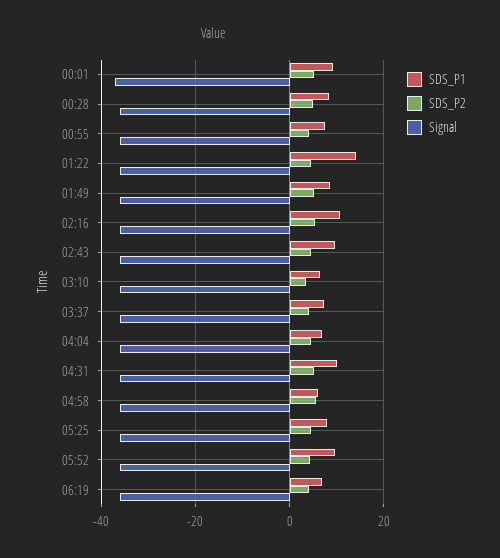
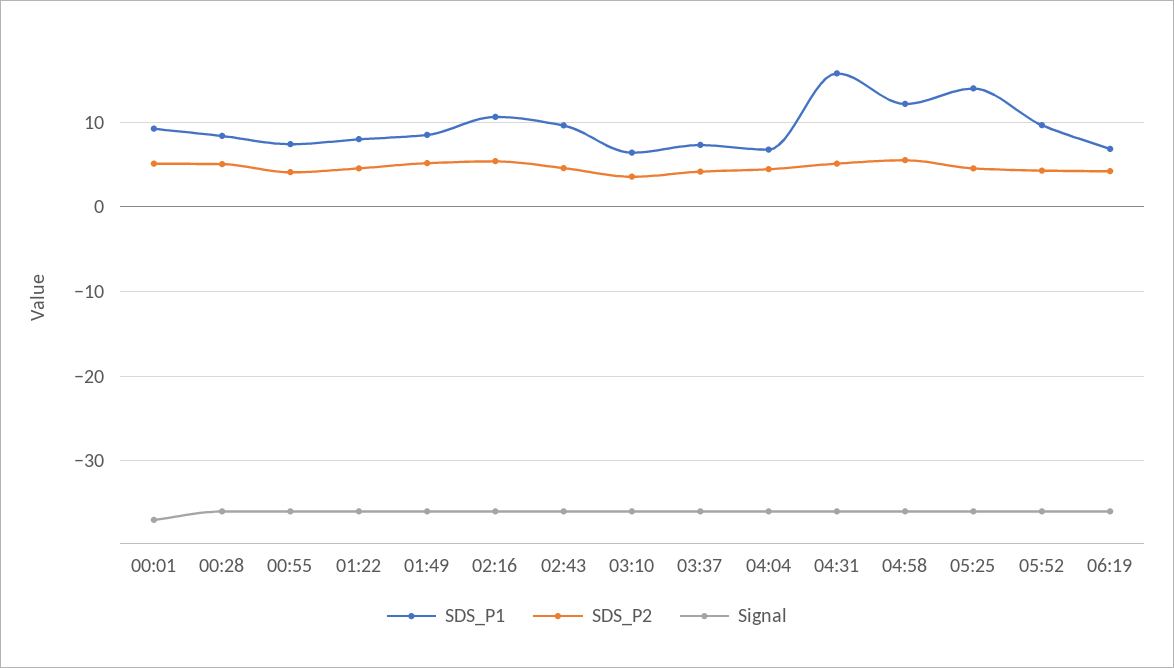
  {
    "SDS_P1": {
      "00:01": 9,
      "00:28": 8,
      "00:55": 7,
-     "01:22": 14,
+     "01:22": 8,
      "01:49": 9,
      "02:16": 11,
      "02:43": 10,
      "03:10": 6,
      "03:37": 7,
      "04:04": 7,
-     "04:31": 10,
+     "04:31": 16,
-     "04:58": 6,
+     "04:58": 12,
-     "05:25": 8,
+     "05:25": 14,
      "05:52": 10,
      "06:19": 7
    },
    "SDS_P2": {
      "00:01": 5,
      "00:28": 5,
      "00:55": 4,
      "01:22": 5,
      "01:49": 5,
      "02:16": 5,
      "02:43": 5,
      "03:10": 4,
      "03:37": 4,
      "04:04": 4,
      "04:31": 5,
      "04:58": 6,
      "05:25": 5,
      "05:52": 4,
      "06:19": 4
    },
    "Signal": {
      "00:01": -37,
      "00:28": -36,
      "00:55": -36,
      "01:22": -36,
      "01:49": -36,
      "02:16": -36,
      "02:43": -36,
      "03:10": -36,
      "03:37": -36,
      "04:04": -36,
      "04:31": -36,
      "04:58": -36,
      "05:25": -36,
      "05:52": -36,
      "06:19": -36
    }
  }

